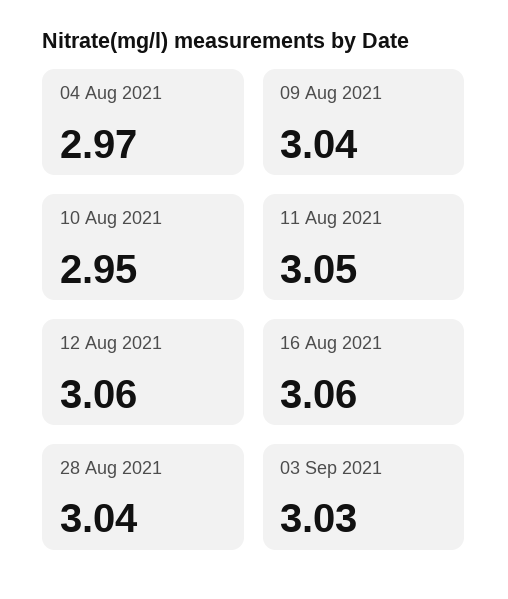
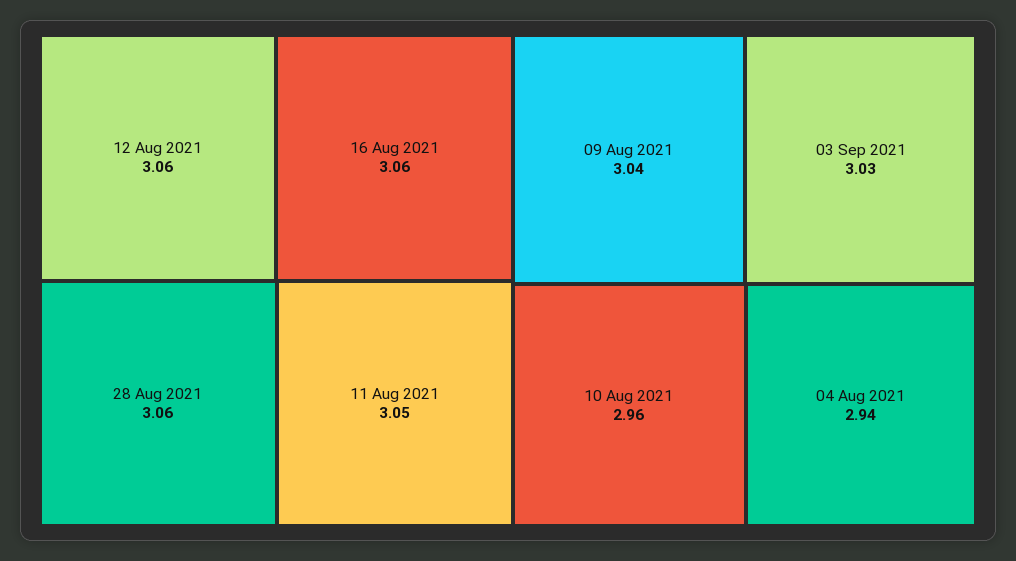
  {
-   "04 Aug 2021": 2.97,
+   "04 Aug 2021": 2.94,
    "09 Aug 2021": 3.04,
-   "10 Aug 2021": 2.95,
+   "10 Aug 2021": 2.96,
    "11 Aug 2021": 3.05,
    "12 Aug 2021": 3.06,
    "16 Aug 2021": 3.06,
-   "28 Aug 2021": 3.04,
+   "28 Aug 2021": 3.06,
    "03 Sep 2021": 3.03
  }

